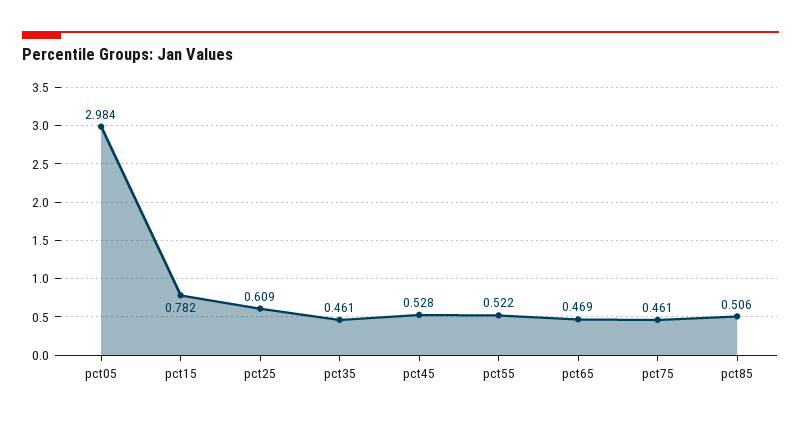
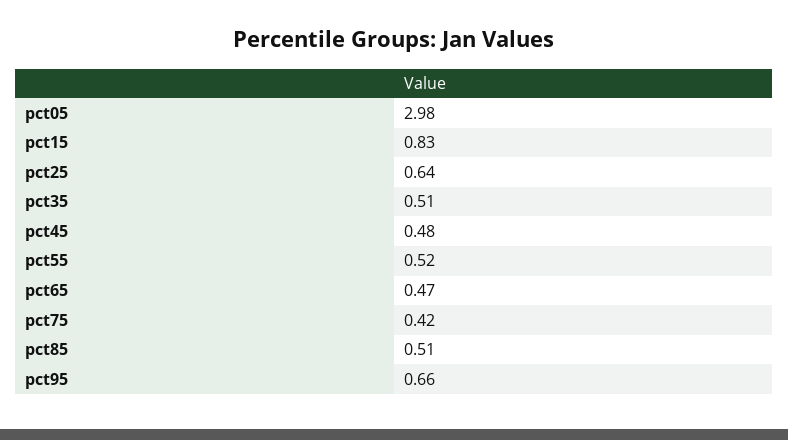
  {
    "pct05": 2.984,
-   "pct15": 0.782,
+   "pct15": 0.83,
-   "pct25": 0.609,
+   "pct25": 0.64,
-   "pct35": 0.461,
+   "pct35": 0.51,
-   "pct45": 0.528,
+   "pct45": 0.48,
    "pct55": 0.522,
    "pct65": 0.469,
-   "pct75": 0.461,
+   "pct75": 0.42,
-   "pct85": 0.506
+   "pct85": 0.506,
+   "pct95": 0.66
  }

